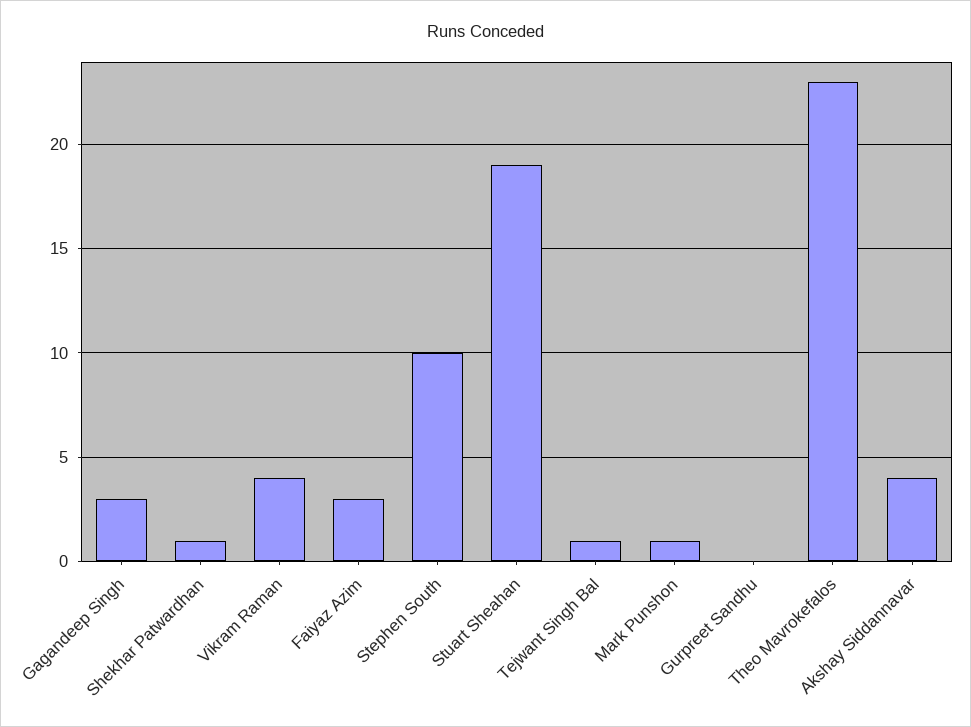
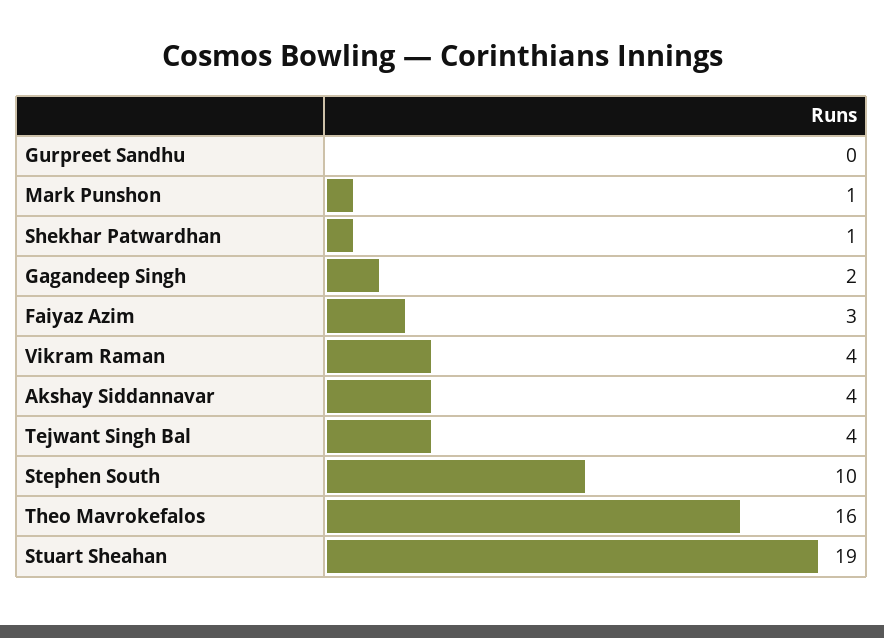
  {
-   "Gagandeep Singh": 3,
+   "Gagandeep Singh": 2,
    "Shekhar Patwardhan": 1,
    "Vikram Raman": 4,
    "Faiyaz Azim": 3,
    "Stephen South": 10,
    "Stuart Sheahan": 19,
-   "Tejwant Singh Bal": 1,
+   "Tejwant Singh Bal": 4,
    "Mark Punshon": 1,
    "Gurpreet Sandhu": 0,
-   "Theo Mavrokefalos": 23,
+   "Theo Mavrokefalos": 16,
    "Akshay Siddannavar": 4
  }

